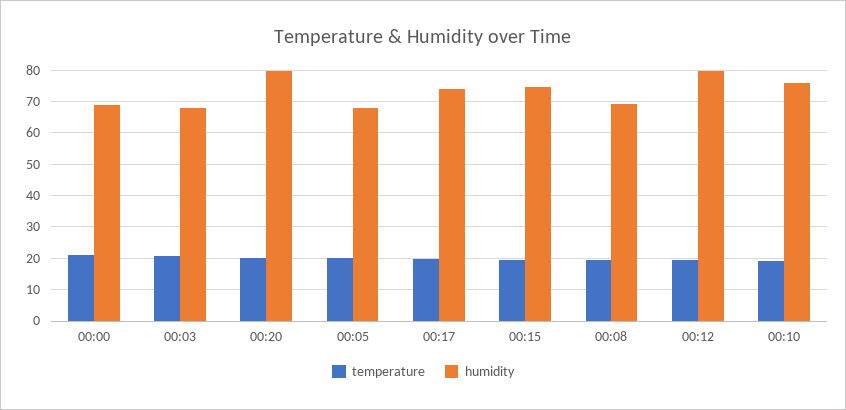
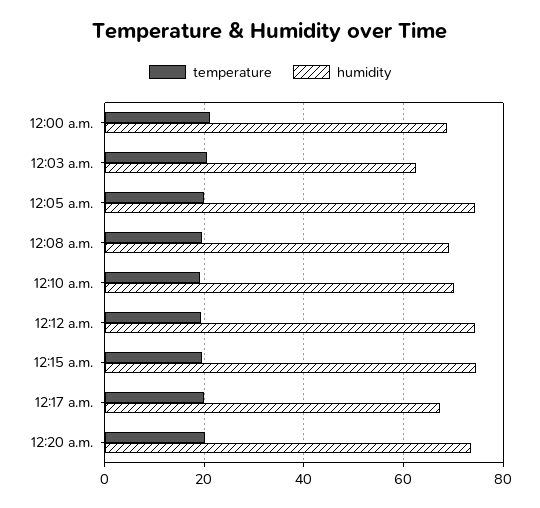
  {
    "temperature": {
      "00:00": 22,
      "00:03": 20,
      "00:20": 20,
      "00:05": 20,
      "00:17": 20,
      "00:15": 20,
      "00:08": 20,
      "00:12": 20,
      "00:10": 20
    },
    "humidity": {
      "00:00": 68,
-     "00:03": 68,
+     "00:03": 62,
-     "00:20": 80,
+     "00:20": 74,
-     "00:05": 68,
+     "00:05": 74,
-     "00:17": 74,
+     "00:17": 68,
      "00:15": 74,
      "00:08": 70,
-     "00:12": 80,
+     "00:12": 74,
-     "00:10": 76
+     "00:10": 70
    }
  }

